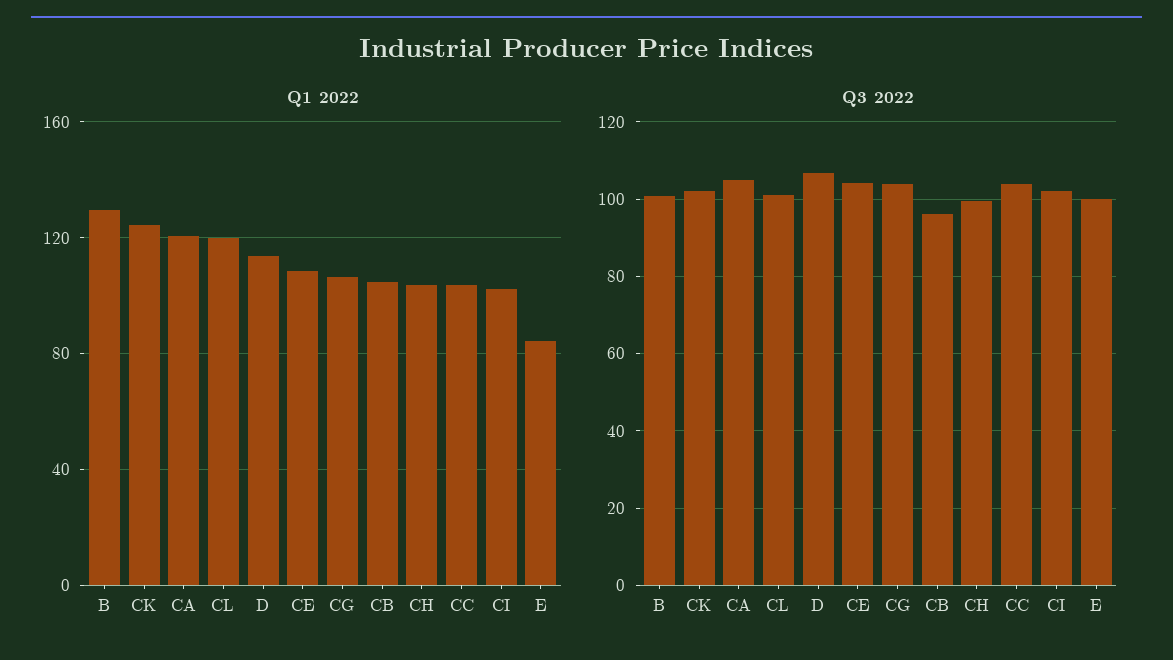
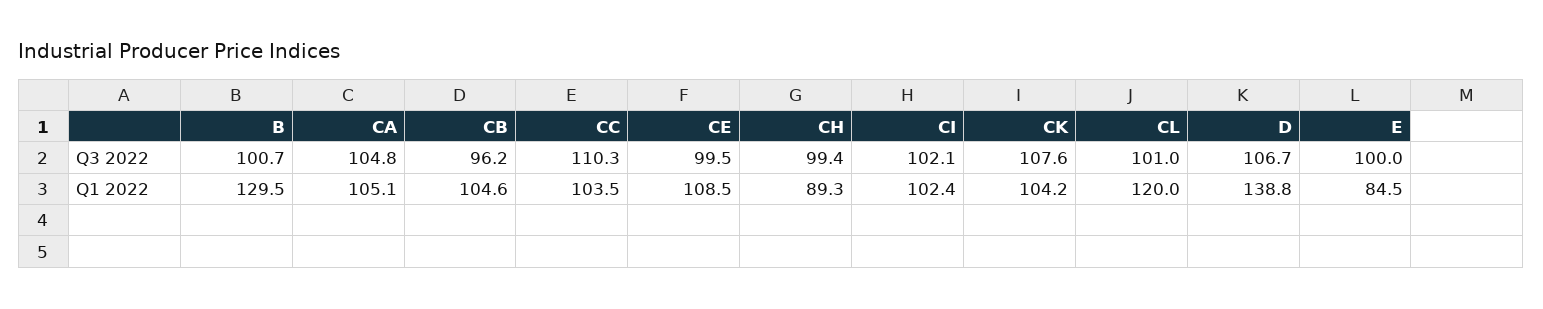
  {
    "Q1 2022": {
      "B": 129.5,
-     "CK": 125,
+     "CK": 104.2,
-     "CA": 120,
+     "CA": 105.1,
      "CL": 120,
-     "D": 115,
+     "D": 138.8,
      "CE": 108.5,
-     "CG": 105,
      "CB": 104.6,
-     "CH": 105,
+     "CH": 89.3,
      "CC": 103.5,
      "CI": 102.4,
      "E": 84.5
    },
    "Q3 2022": {
      "B": 100.7,
-     "CK": 102,
+     "CK": 107.6,
      "CA": 104.8,
      "CL": 101,
      "D": 106.7,
-     "CE": 104,
+     "CE": 99.5,
-     "CG": 104,
      "CB": 96.2,
      "CH": 99.4,
-     "CC": 104,
+     "CC": 110.3,
      "CI": 102.1,
      "E": 100
    }
  }

